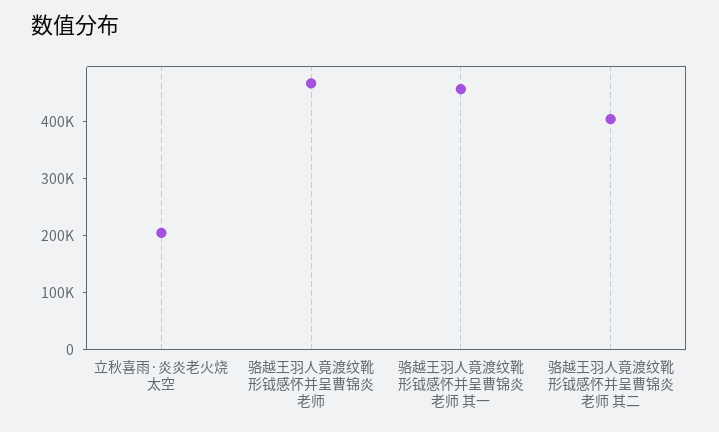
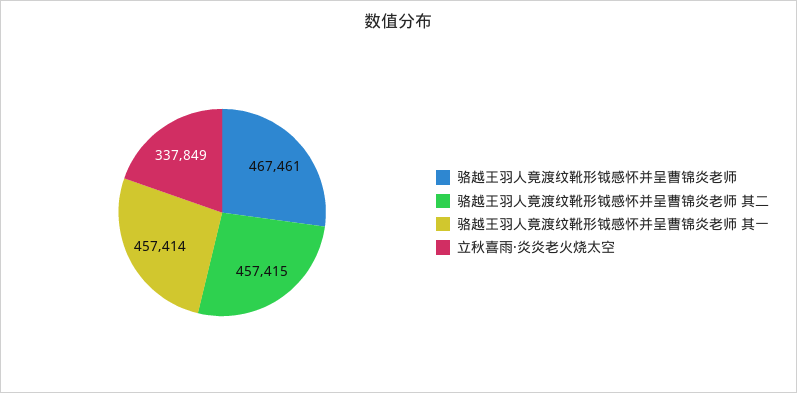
  {
-   "立秋喜雨·炎炎老火烧太空": 200000,
+   "立秋喜雨·炎炎老火烧太空": 337849,
    "骆越王羽人竟渡纹靴形钺感怀并呈曹锦炎老师": 467461,
    "骆越王羽人竟渡纹靴形钺感怀并呈曹锦炎老师 其一": 457414,
-   "骆越王羽人竟渡纹靴形钺感怀并呈曹锦炎老师 其二": 400000
+   "骆越王羽人竟渡纹靴形钺感怀并呈曹锦炎老师 其二": 457415
  }

